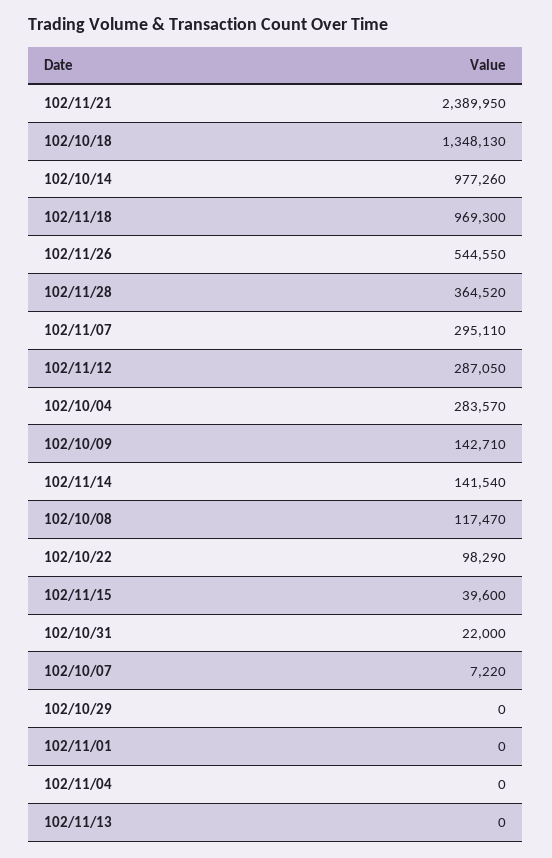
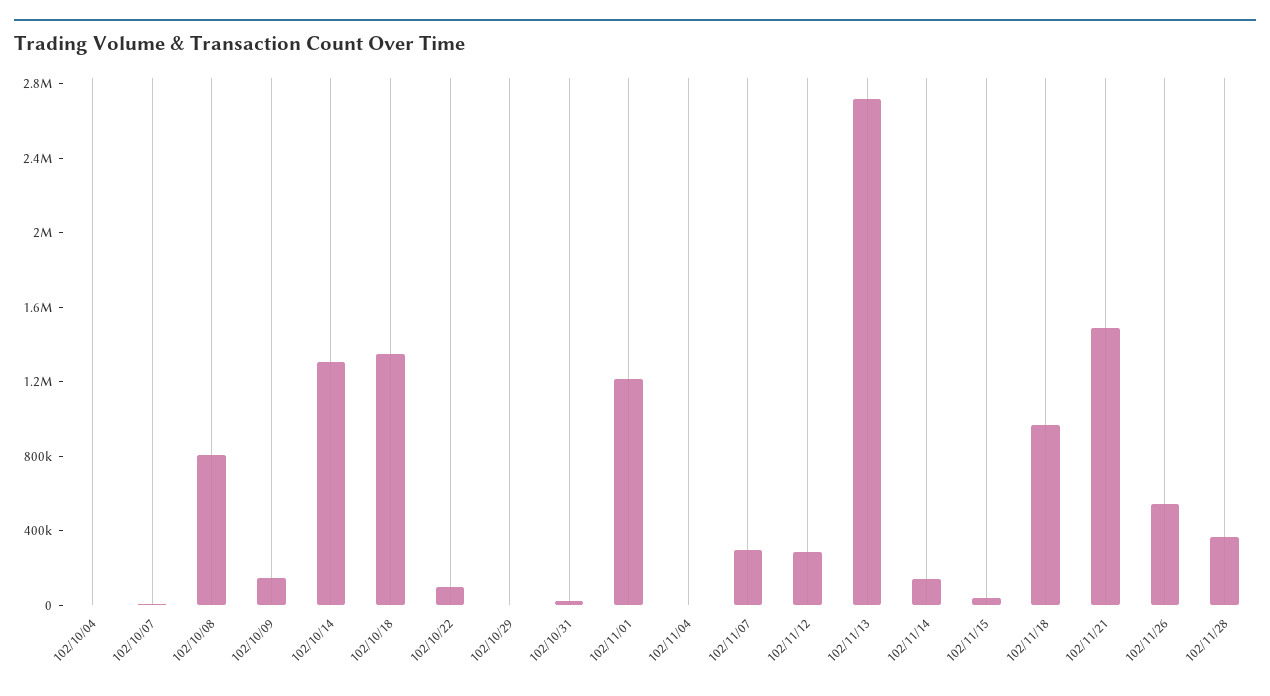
  {
-   "102/11/21": 2389950,
+   "102/11/21": 1500000,
    "102/10/18": 1348130,
-   "102/10/14": 977260,
+   "102/10/14": 1300000,
    "102/11/18": 969300,
    "102/11/26": 544550,
    "102/11/28": 364520,
    "102/11/07": 295110,
    "102/11/12": 287050,
-   "102/10/04": 283570,
+   "102/10/04": 0,
    "102/10/09": 142710,
    "102/11/14": 141540,
-   "102/10/08": 117470,
+   "102/10/08": 800000,
    "102/10/22": 98290,
    "102/11/15": 39600,
    "102/10/31": 22000,
    "102/10/07": 7220,
    "102/10/29": 0,
-   "102/11/01": 0,
+   "102/11/01": 1200000,
    "102/11/04": 0,
-   "102/11/13": 0
+   "102/11/13": 2700000
  }

